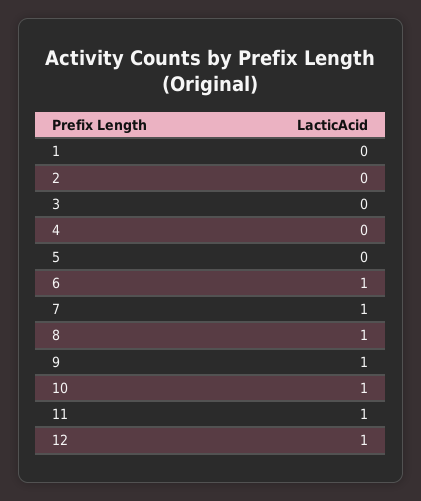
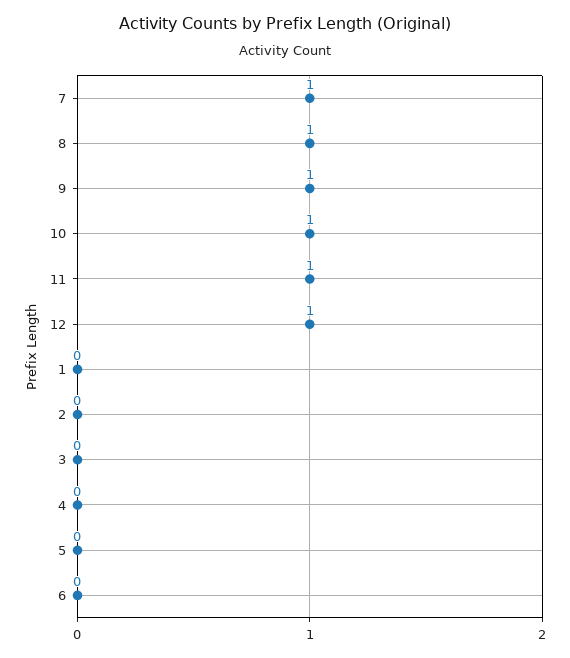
  {
    "1": 0,
    "2": 0,
    "3": 0,
    "4": 0,
    "5": 0,
-   "6": 1,
+   "6": 0,
    "7": 1,
    "8": 1,
    "9": 1,
    "10": 1,
    "11": 1,
    "12": 1
  }

